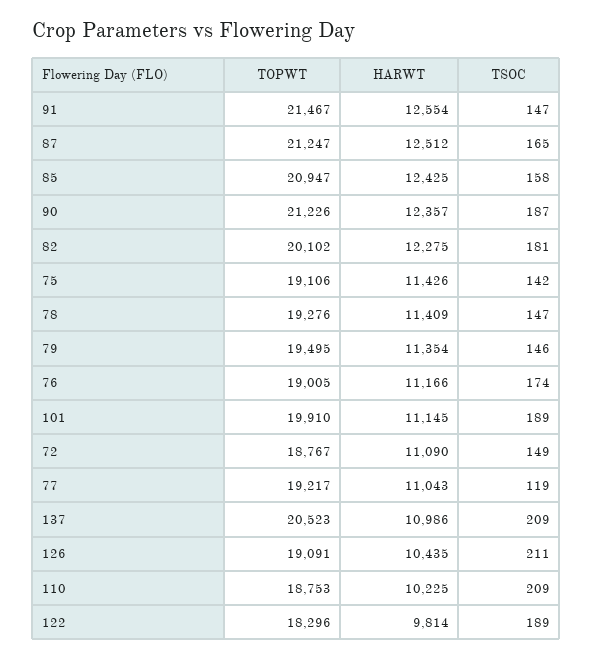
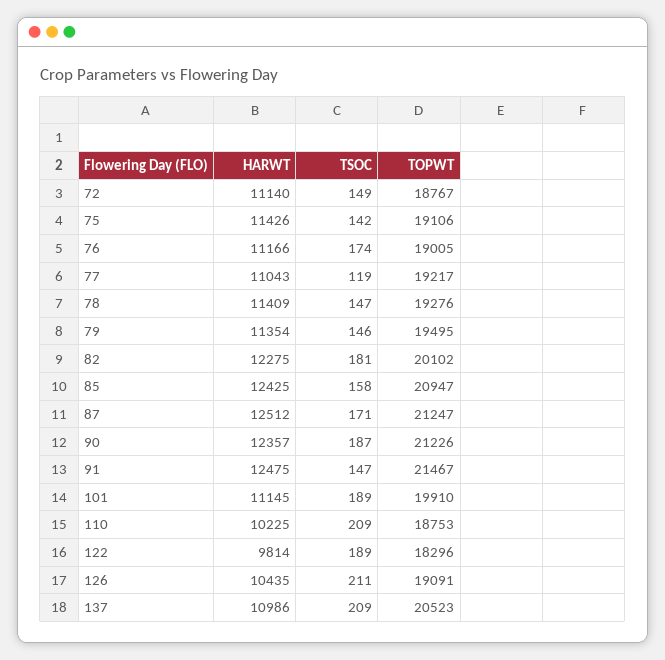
  {
    "TOPWT": {
      "91": 21467,
      "87": 21247,
      "85": 20947,
      "90": 21226,
      "82": 20102,
      "75": 19106,
      "78": 19276,
      "79": 19495,
      "76": 19005,
      "101": 19910,
      "72": 18767,
      "77": 19217,
      "137": 20523,
      "126": 19091,
      "110": 18753,
      "122": 18296
    },
    "HARWT": {
-     "91": 12554,
+     "91": 12475,
      "87": 12512,
      "85": 12425,
      "90": 12357,
      "82": 12275,
      "75": 11426,
      "78": 11409,
      "79": 11354,
      "76": 11166,
      "101": 11145,
-     "72": 11090,
+     "72": 11140,
      "77": 11043,
      "137": 10986,
      "126": 10435,
      "110": 10225,
      "122": 9814
    },
    "TSOC": {
      "91": 147,
-     "87": 165,
+     "87": 171,
      "85": 158,
      "90": 187,
      "82": 181,
      "75": 142,
      "78": 147,
      "79": 146,
      "76": 174,
      "101": 189,
      "72": 149,
      "77": 119,
      "137": 209,
      "126": 211,
      "110": 209,
      "122": 189
    }
  }

